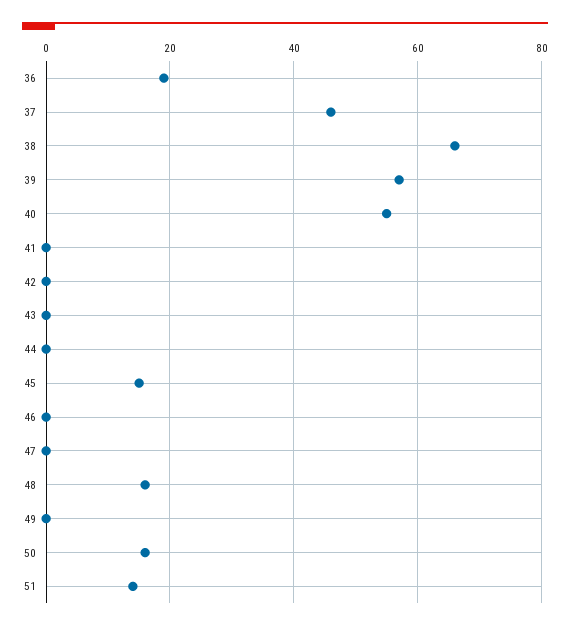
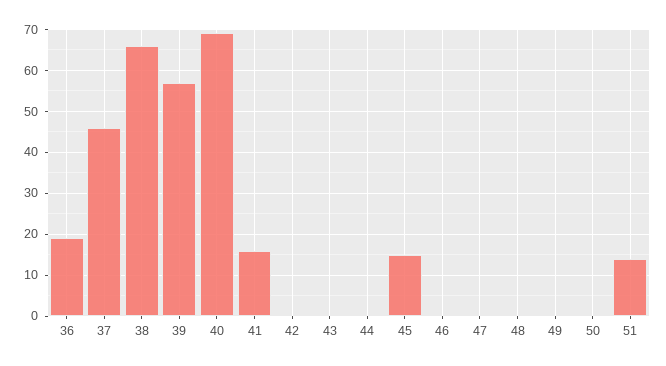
  {
    "36": 20,
    "37": 45,
    "38": 65,
    "39": 55,
-   "40": 55,
+   "40": 70,
-   "41": 0,
+   "41": 15,
    "42": 0,
    "43": 0,
    "44": 0,
    "45": 15,
    "46": 0,
    "47": 0,
-   "48": 15,
+   "48": 0,
    "49": 0,
-   "50": 15,
+   "50": 0,
    "51": 15
  }

